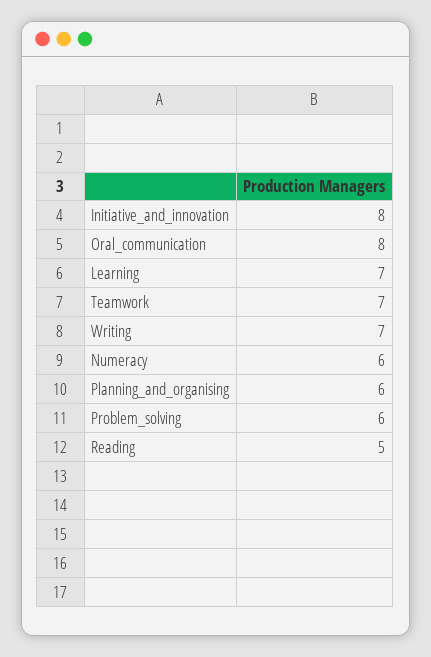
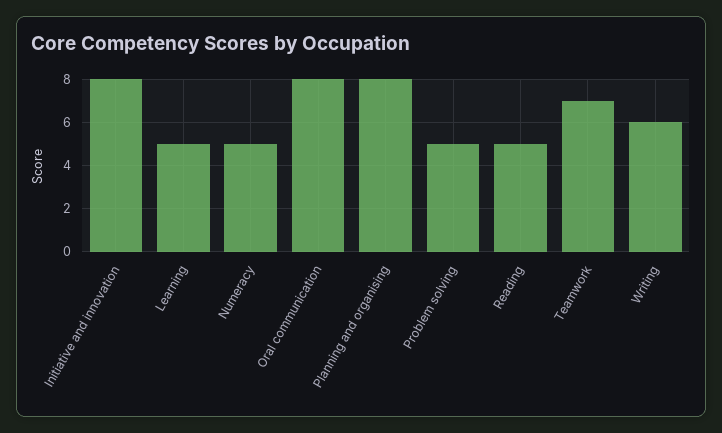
  {
    "Initiative_and_innovation": 8,
    "Oral_communication": 8,
-   "Learning": 7,
+   "Learning": 5,
    "Teamwork": 7,
-   "Writing": 7,
+   "Writing": 6,
-   "Numeracy": 6,
+   "Numeracy": 5,
-   "Planning_and_organising": 6,
+   "Planning_and_organising": 8,
-   "Problem_solving": 6,
+   "Problem_solving": 5,
    "Reading": 5
  }

